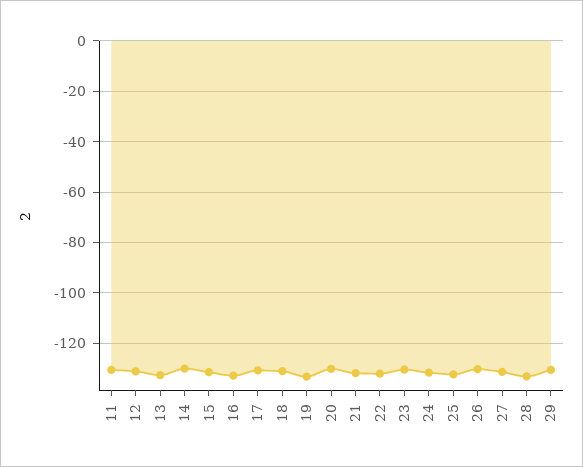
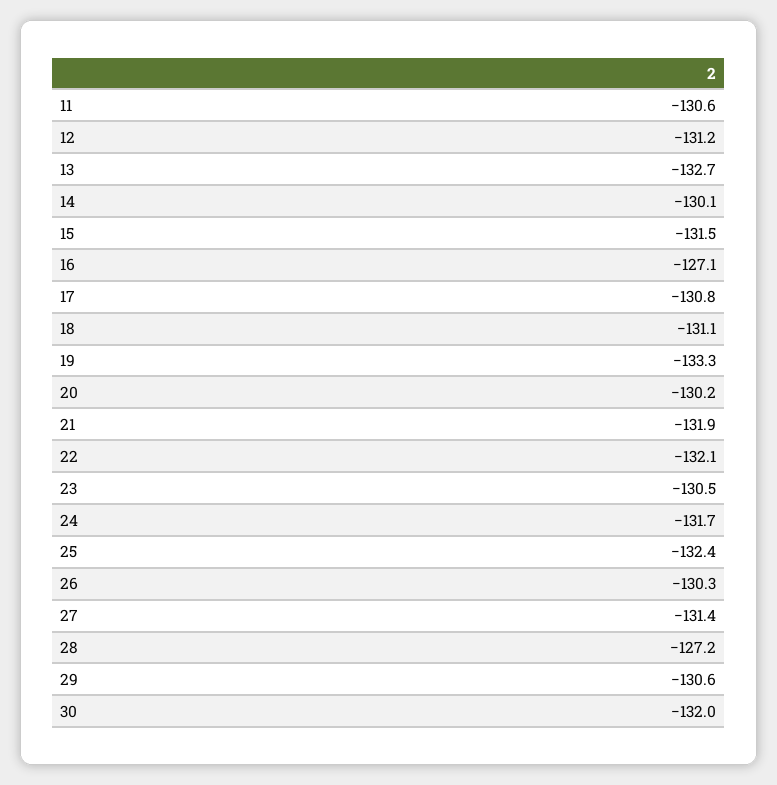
  {
    "11": -130.6,
    "12": -131.2,
    "13": -132.7,
    "14": -130.1,
    "15": -131.5,
-   "16": -132.5,
+   "16": -127.1,
    "17": -130.8,
    "18": -131.1,
    "19": -133.3,
    "20": -130.2,
    "21": -131.9,
    "22": -132.1,
    "23": -130.5,
    "24": -131.7,
    "25": -132.4,
    "26": -130.3,
    "27": -131.4,
-   "28": -132.5,
+   "28": -127.2,
-   "29": -130.6
+   "29": -130.6,
+   "30": -132
  }

